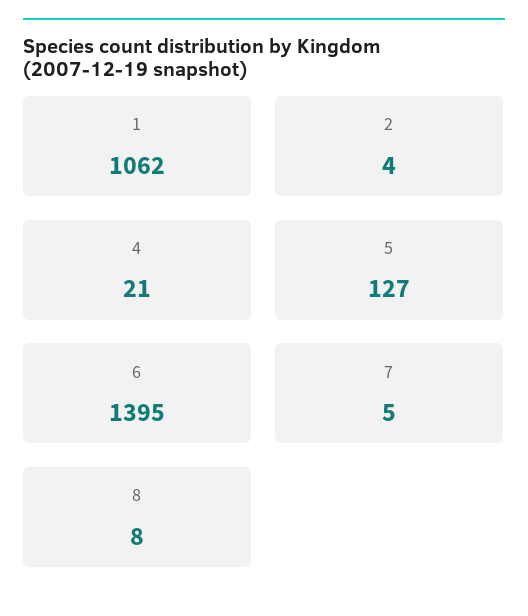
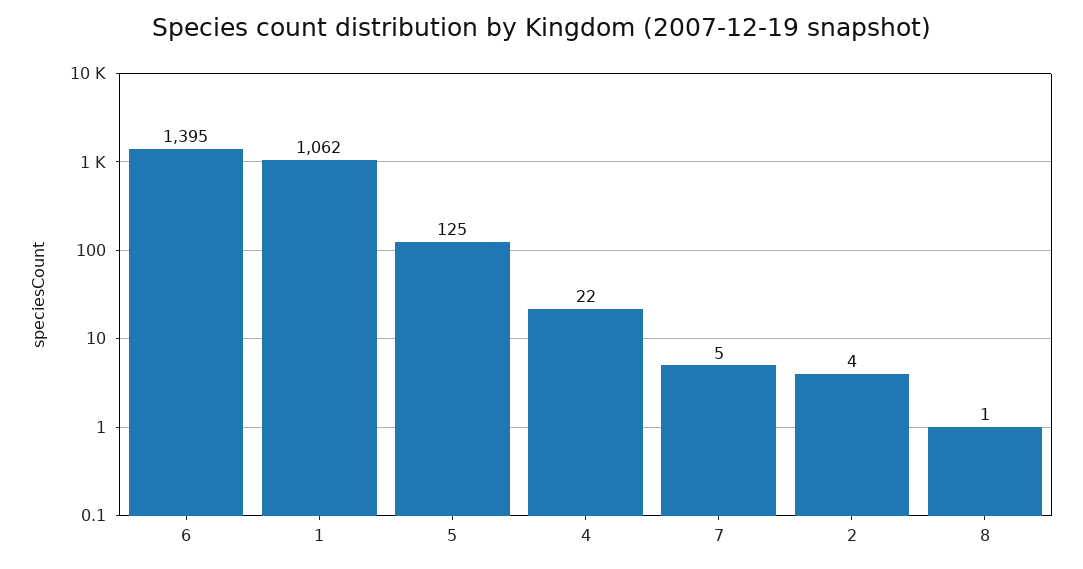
  {
    "1": 1062,
    "2": 4,
-   "4": 21,
+   "4": 22,
-   "5": 127,
+   "5": 125,
    "6": 1395,
    "7": 5,
-   "8": 8
+   "8": 1
  }

